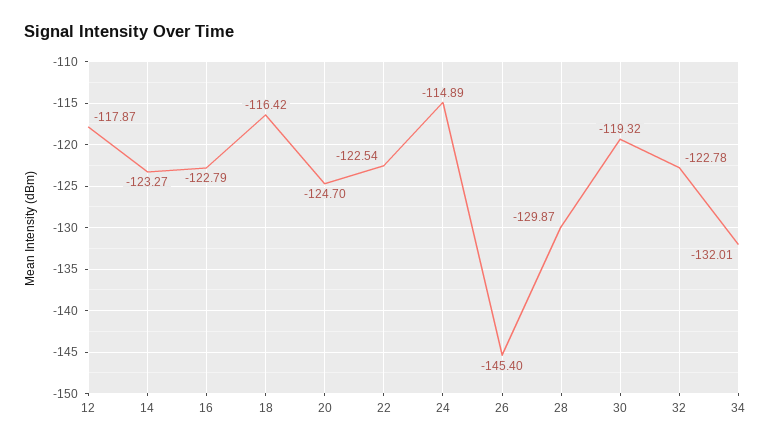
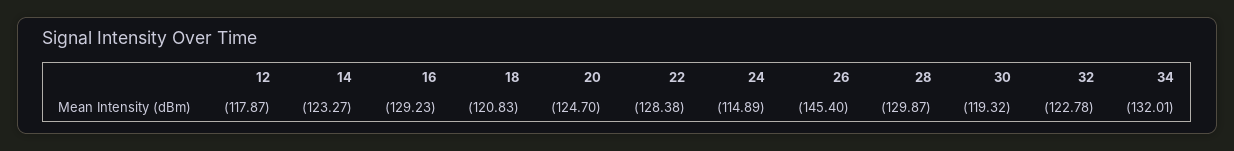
  {
    "12": -117.87,
    "14": -123.27,
-   "16": -122.79,
+   "16": -129.23,
-   "18": -116.42,
+   "18": -120.83,
    "20": -124.7,
-   "22": -122.54,
+   "22": -128.38,
    "24": -114.89,
    "26": -145.4,
    "28": -129.87,
    "30": -119.32,
    "32": -122.78,
    "34": -132.01
  }

